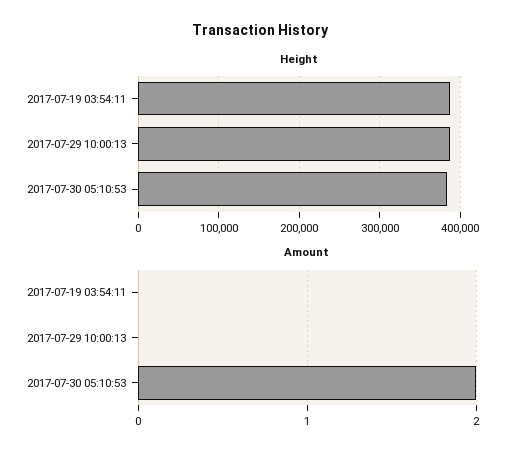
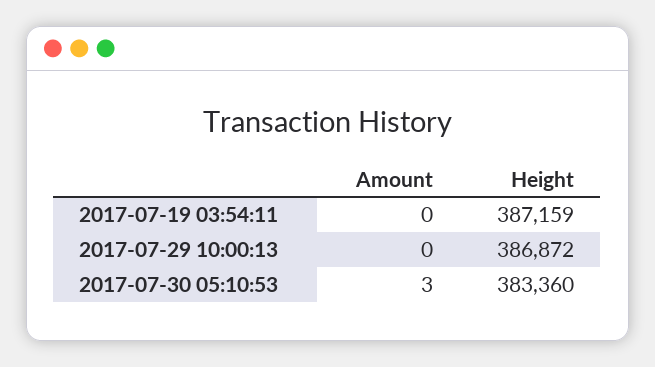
  {
    "Height": {
      "2017-07-19 03:54:11": 387159,
      "2017-07-29 10:00:13": 386872,
      "2017-07-30 05:10:53": 383360
    },
    "Amount": {
      "2017-07-19 03:54:11": 0,
      "2017-07-29 10:00:13": 0,
-     "2017-07-30 05:10:53": 2
+     "2017-07-30 05:10:53": 3
    }
  }

